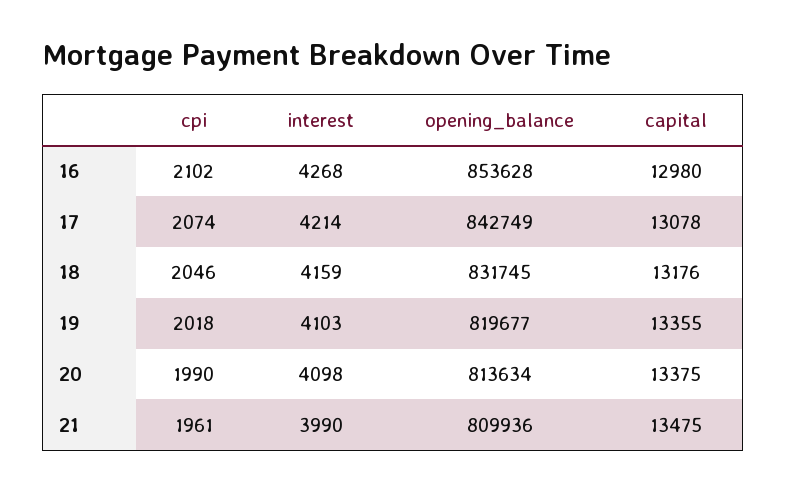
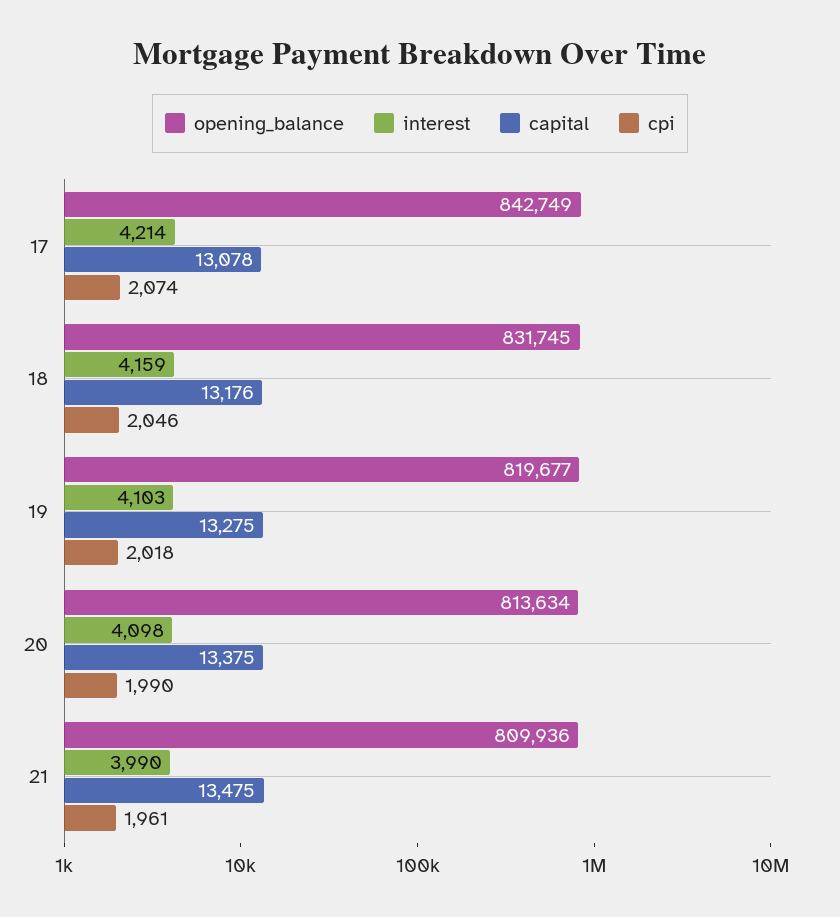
  {
    "cpi": {
-     "16": 2102,
      "17": 2074,
      "18": 2046,
      "19": 2018,
      "20": 1990,
      "21": 1961
    },
    "interest": {
-     "16": 4268,
      "17": 4214,
      "18": 4159,
      "19": 4103,
      "20": 4098,
      "21": 3990
    },
    "opening_balance": {
-     "16": 853628,
      "17": 842749,
      "18": 831745,
      "19": 819677,
      "20": 813634,
      "21": 809936
    },
    "capital": {
-     "16": 12980,
      "17": 13078,
      "18": 13176,
-     "19": 13355,
+     "19": 13275,
      "20": 13375,
      "21": 13475
    }
  }

